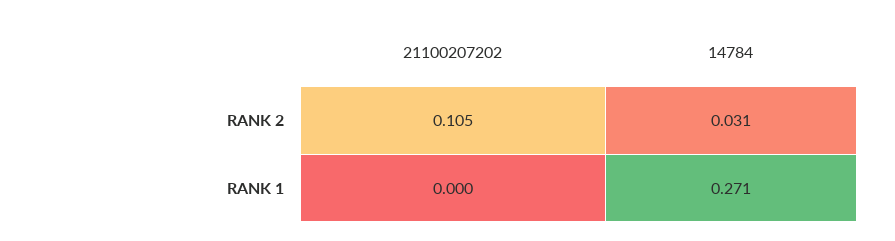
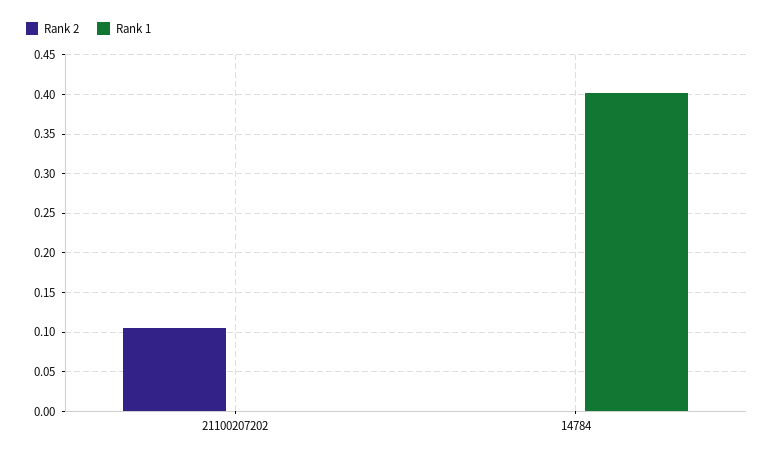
  {
    "RANK 2": {
      "21100207202": 0.105,
-     "14784": 0.031
+     "14784": 0
    },
    "RANK 1": {
      "21100207202": 0,
-     "14784": 0.271
+     "14784": 0.4
    }
  }

